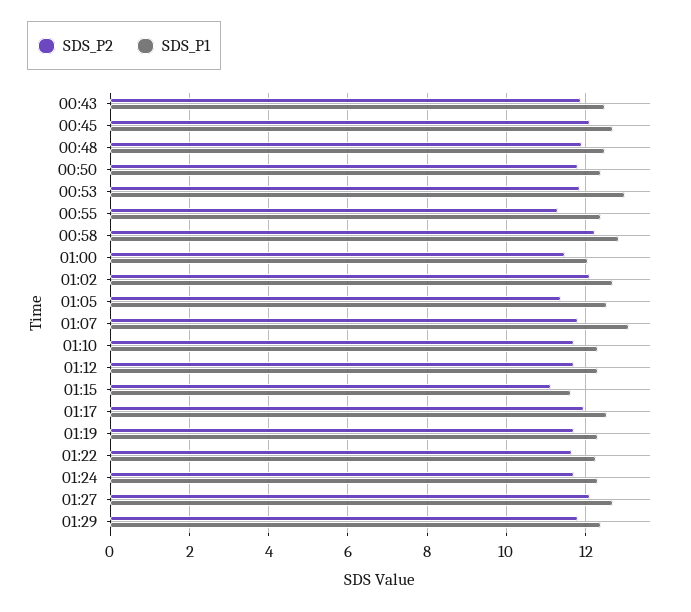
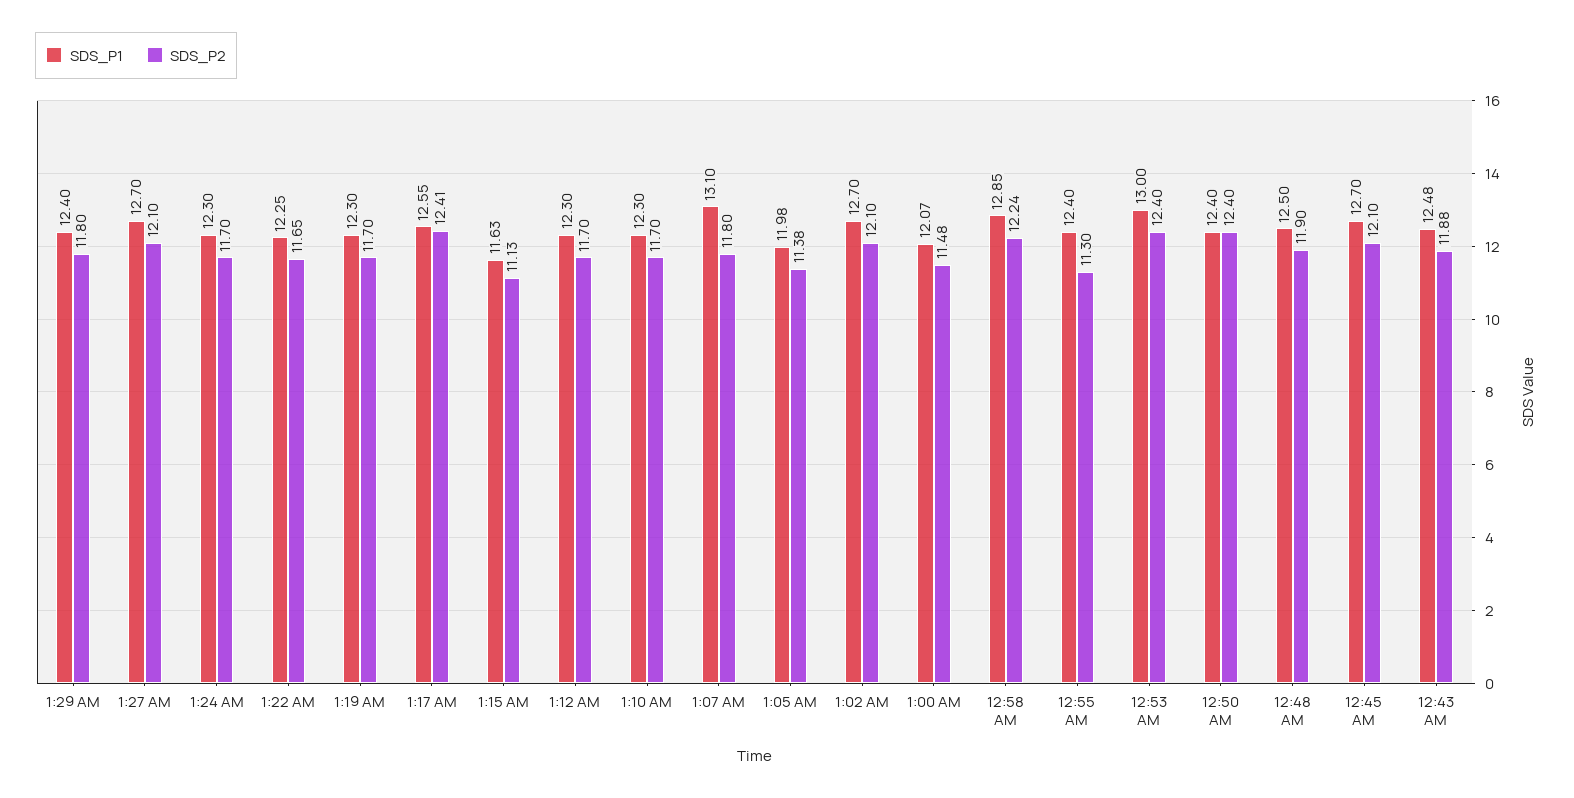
  {
    "SDS_P2": {
      "00:43": 11.88,
      "00:45": 12.1,
      "00:48": 11.9,
-     "00:50": 11.8,
+     "00:50": 12.4,
-     "00:53": 11.8,
+     "00:53": 12.4,
      "00:55": 11.3,
      "00:58": 12.24,
      "01:00": 11.48,
      "01:02": 12.1,
      "01:05": 11.38,
      "01:07": 11.8,
      "01:10": 11.7,
      "01:12": 11.7,
      "01:15": 11.13,
-     "01:17": 12,
+     "01:17": 12.41,
      "01:19": 11.7,
      "01:22": 11.65,
      "01:24": 11.7,
      "01:27": 12.1,
      "01:29": 11.8
    },
    "SDS_P1": {
      "00:43": 12.48,
      "00:45": 12.7,
      "00:48": 12.5,
      "00:50": 12.4,
      "00:53": 13,
      "00:55": 12.4,
      "00:58": 12.85,
      "01:00": 12.07,
      "01:02": 12.7,
-     "01:05": 12.6,
+     "01:05": 11.98,
      "01:07": 13.1,
      "01:10": 12.3,
      "01:12": 12.3,
      "01:15": 11.63,
      "01:17": 12.55,
      "01:19": 12.3,
      "01:22": 12.25,
      "01:24": 12.3,
      "01:27": 12.7,
      "01:29": 12.4
    }
  }

